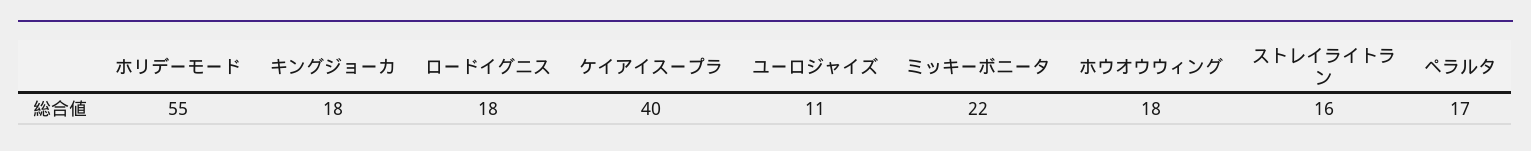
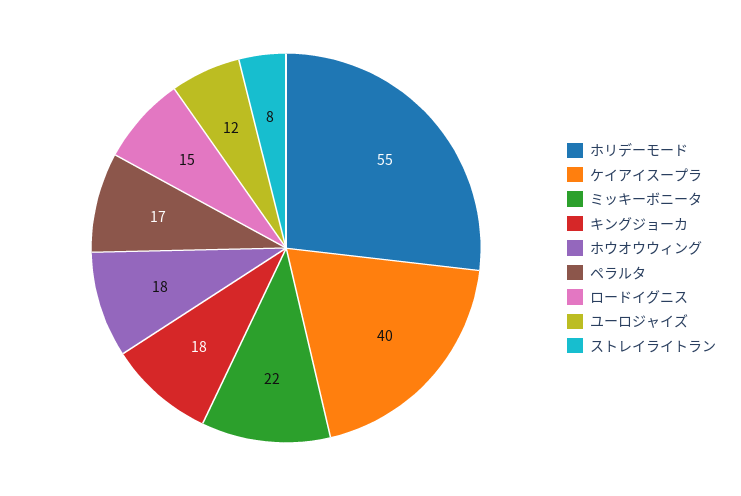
  {
    "ホリデーモード": 55,
    "キングジョーカ": 18,
-   "ロードイグニス": 18,
+   "ロードイグニス": 15,
    "ケイアイスープラ": 40,
-   "ユーロジャイズ": 11,
+   "ユーロジャイズ": 12,
    "ミッキーボニータ": 22,
    "ホウオウウィング": 18,
-   "ストレイライトラン": 16,
+   "ストレイライトラン": 8,
    "ペラルタ": 17
  }

